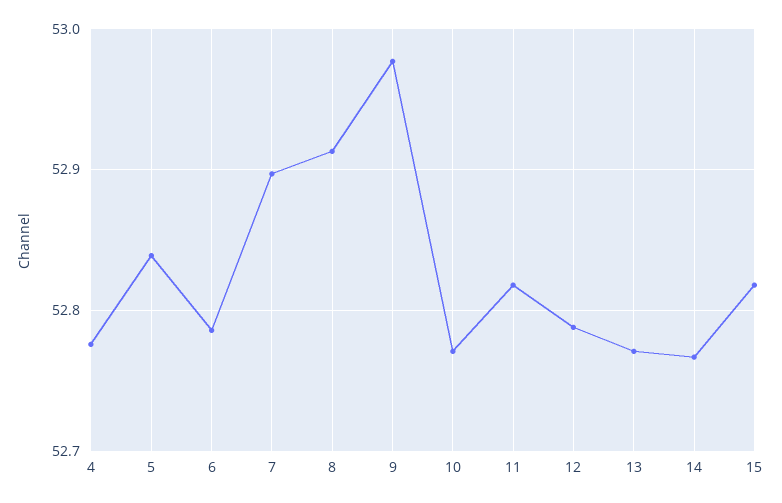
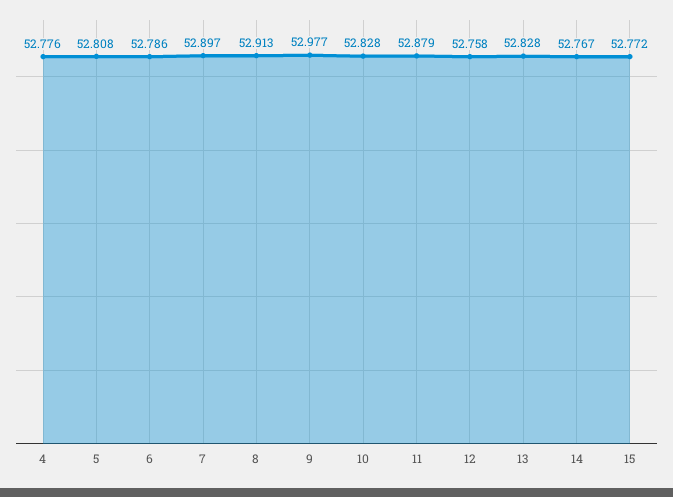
  {
    "4": 52.776,
-   "5": 52.84,
+   "5": 52.808,
    "6": 52.786,
    "7": 52.897,
    "8": 52.913,
    "9": 52.977,
-   "10": 52.77,
+   "10": 52.828,
-   "11": 52.82,
+   "11": 52.879,
-   "12": 52.79,
+   "12": 52.758,
-   "13": 52.77,
+   "13": 52.828,
    "14": 52.767,
-   "15": 52.82
+   "15": 52.772
  }

